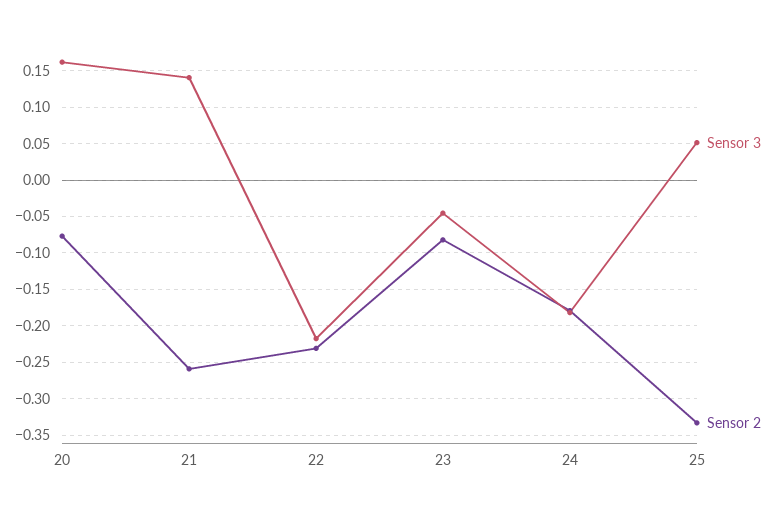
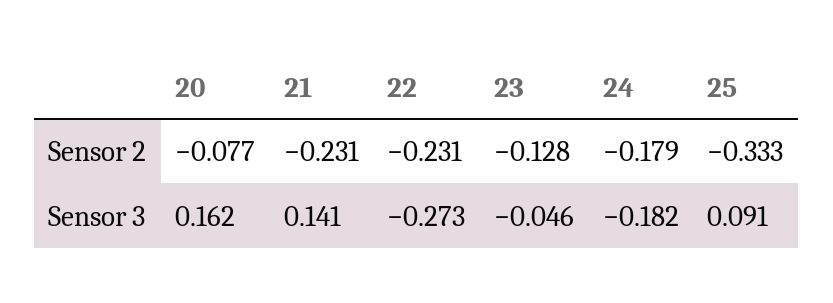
  {
    "Sensor 3": {
      "20": 0.162,
      "21": 0.141,
-     "22": -0.22,
+     "22": -0.273,
      "23": -0.046,
      "24": -0.182,
-     "25": 0.05
+     "25": 0.091
    },
    "Sensor 2": {
      "20": -0.077,
-     "21": -0.26,
+     "21": -0.231,
      "22": -0.231,
-     "23": -0.08,
+     "23": -0.128,
      "24": -0.179,
      "25": -0.333
    }
  }

